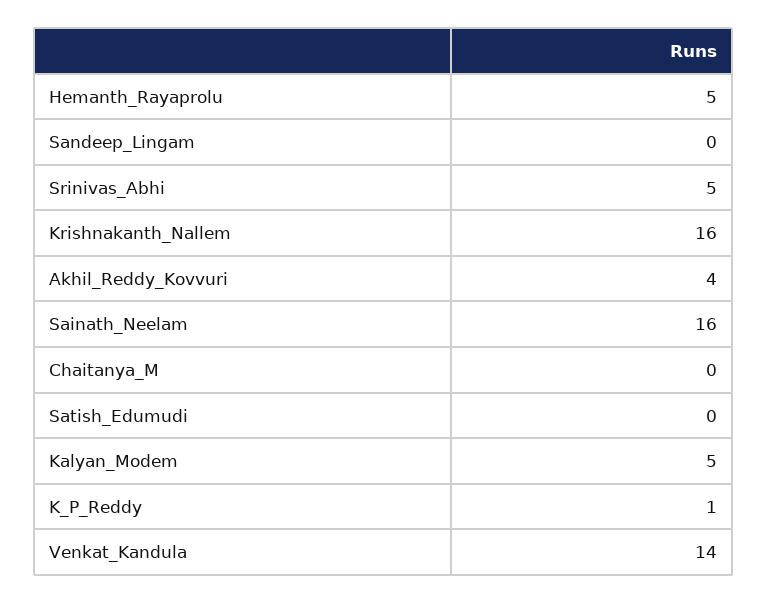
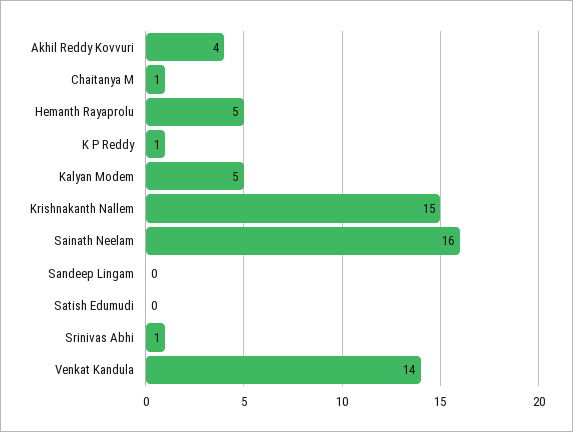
  {
    "Hemanth_Rayaprolu": 5,
    "Sandeep_Lingam": 0,
-   "Srinivas_Abhi": 5,
+   "Srinivas_Abhi": 1,
-   "Krishnakanth_Nallem": 16,
+   "Krishnakanth_Nallem": 15,
    "Akhil_Reddy_Kovvuri": 4,
    "Sainath_Neelam": 16,
-   "Chaitanya_M": 0,
+   "Chaitanya_M": 1,
    "Satish_Edumudi": 0,
    "Kalyan_Modem": 5,
    "K_P_Reddy": 1,
    "Venkat_Kandula": 14
  }

